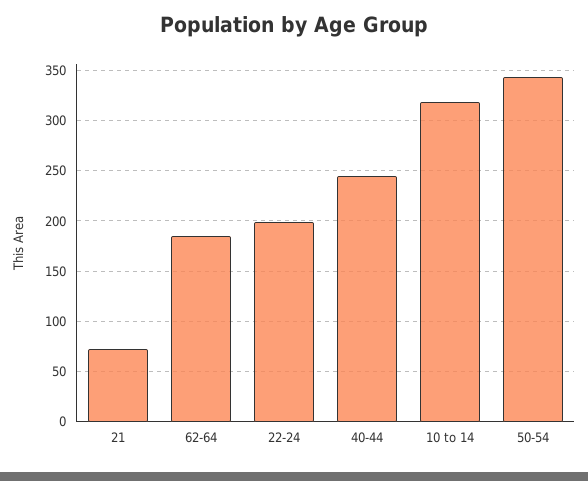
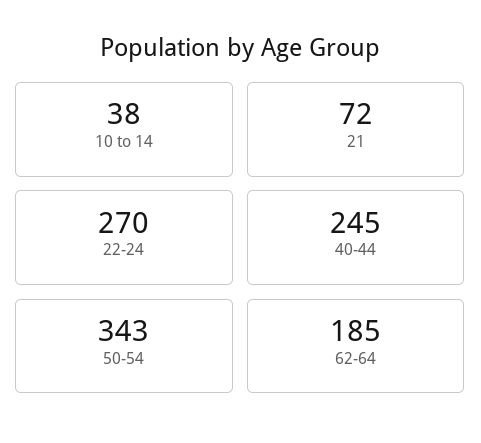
  {
    "21": 72,
    "62-64": 185,
-   "22-24": 200,
+   "22-24": 270,
    "40-44": 245,
-   "10 to 14": 320,
+   "10 to 14": 38,
    "50-54": 343
  }

